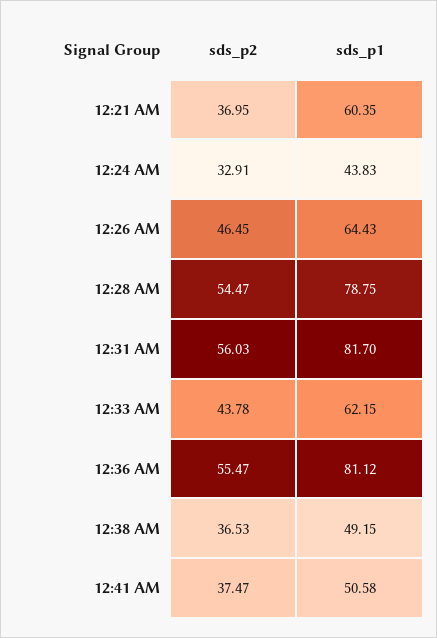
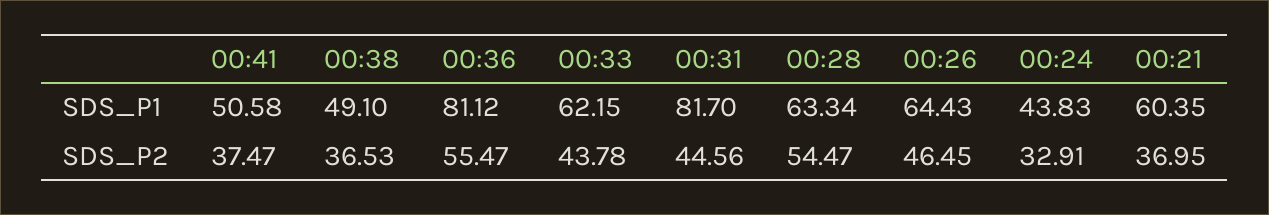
  {
    "sds_p2": {
      "12:21 AM": 36.95,
      "12:24 AM": 32.91,
      "12:26 AM": 46.45,
      "12:28 AM": 54.47,
-     "12:31 AM": 56.03,
+     "12:31 AM": 44.56,
      "12:33 AM": 43.78,
      "12:36 AM": 55.47,
      "12:38 AM": 36.53,
      "12:41 AM": 37.47
    },
    "sds_p1": {
      "12:21 AM": 60.35,
      "12:24 AM": 43.83,
      "12:26 AM": 64.43,
-     "12:28 AM": 78.75,
+     "12:28 AM": 63.34,
      "12:31 AM": 81.7,
      "12:33 AM": 62.15,
      "12:36 AM": 81.12,
-     "12:38 AM": 49.15,
+     "12:38 AM": 49.1,
      "12:41 AM": 50.58
    }
  }

